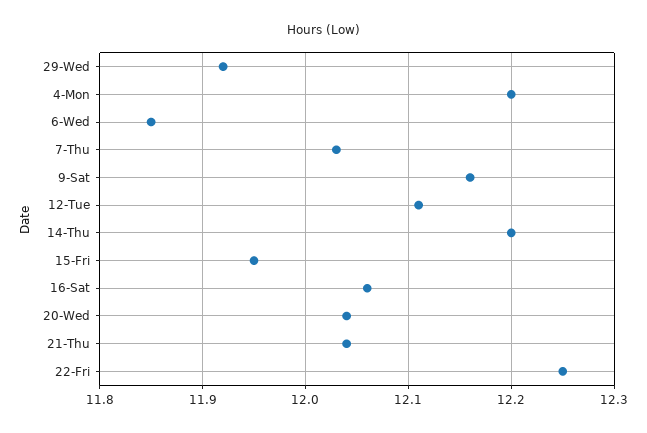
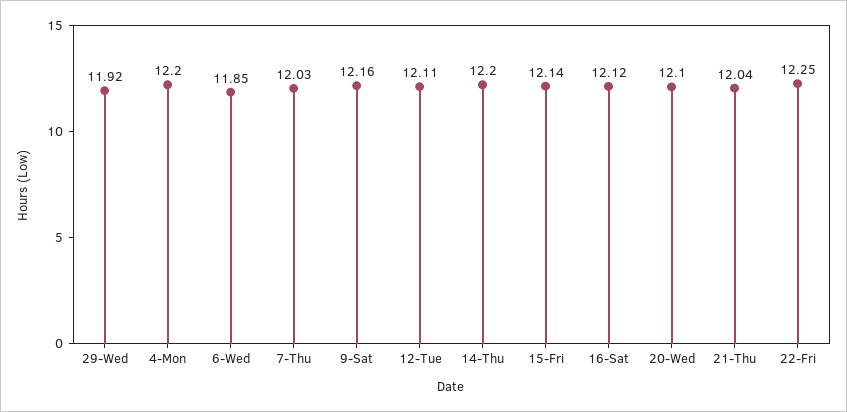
  {
    "29-Wed": 11.92,
    "4-Mon": 12.2,
    "6-Wed": 11.85,
    "7-Thu": 12.03,
    "9-Sat": 12.16,
    "12-Tue": 12.11,
    "14-Thu": 12.2,
-   "15-Fri": 11.95,
+   "15-Fri": 12.14,
-   "16-Sat": 12.06,
+   "16-Sat": 12.12,
-   "20-Wed": 12.04,
+   "20-Wed": 12.1,
    "21-Thu": 12.04,
    "22-Fri": 12.25
  }

